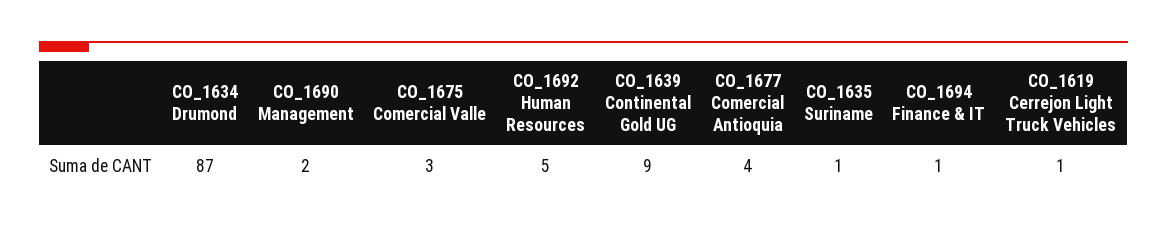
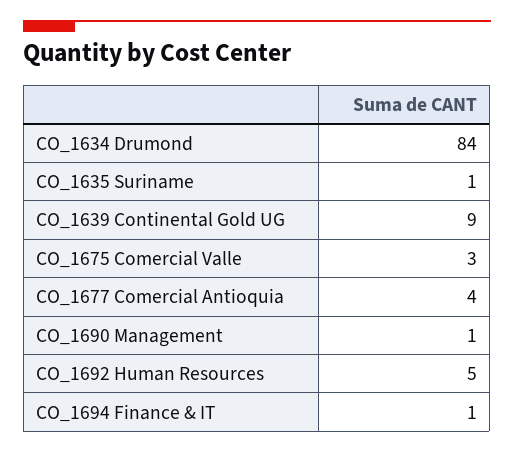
  {
-   "CO_1634 Drumond": 87,
+   "CO_1634 Drumond": 84,
-   "CO_1690 Management": 2,
+   "CO_1690 Management": 1,
    "CO_1675 Comercial Valle": 3,
    "CO_1692 Human Resources": 5,
    "CO_1639 Continental Gold UG": 9,
    "CO_1677 Comercial Antioquia": 4,
    "CO_1635 Suriname": 1,
-   "CO_1694 Finance & IT": 1,
+   "CO_1694 Finance & IT": 1
-   "CO_1619 Cerrejon Light Truck Vehicles": 1
  }

